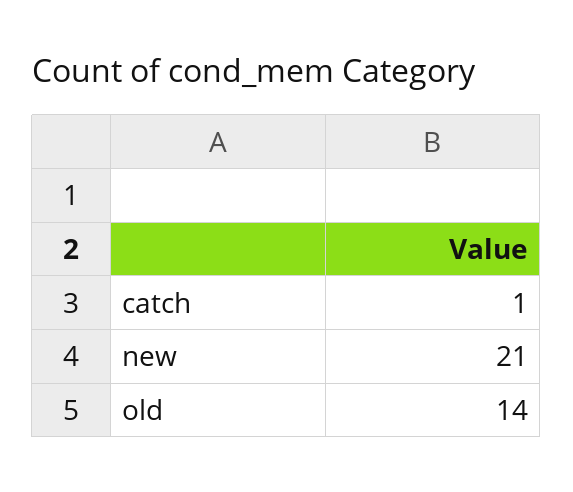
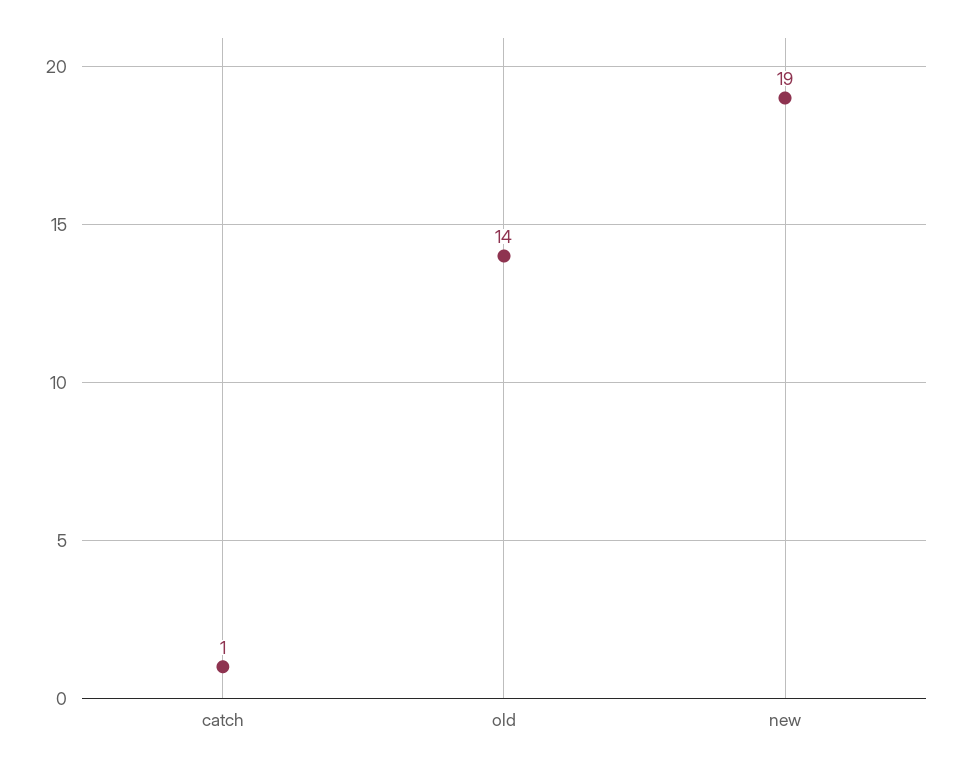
  {
    "catch": 1,
-   "new": 21,
+   "new": 19,
    "old": 14
  }

